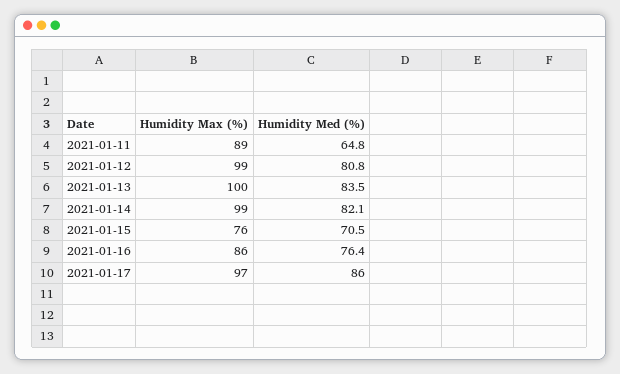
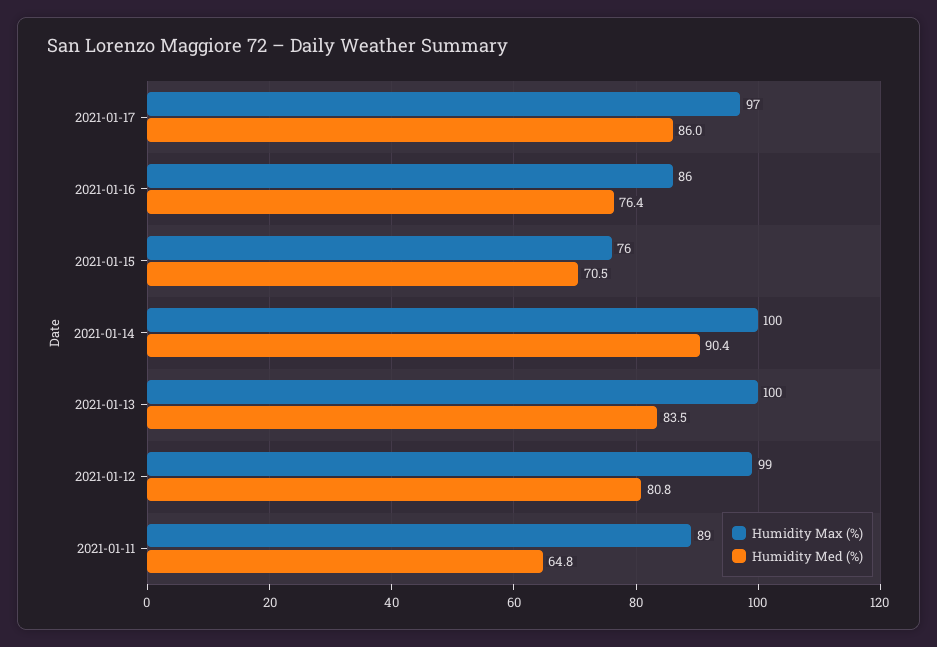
  {
    "Humidity Max (%)": {
      "2021-01-11": 89,
      "2021-01-12": 99,
      "2021-01-13": 100,
-     "2021-01-14": 99,
+     "2021-01-14": 100,
      "2021-01-15": 76,
      "2021-01-16": 86,
      "2021-01-17": 97
    },
    "Humidity Med (%)": {
      "2021-01-11": 64.8,
      "2021-01-12": 80.8,
      "2021-01-13": 83.5,
-     "2021-01-14": 82.1,
+     "2021-01-14": 90.4,
      "2021-01-15": 70.5,
      "2021-01-16": 76.4,
      "2021-01-17": 86
    }
  }

